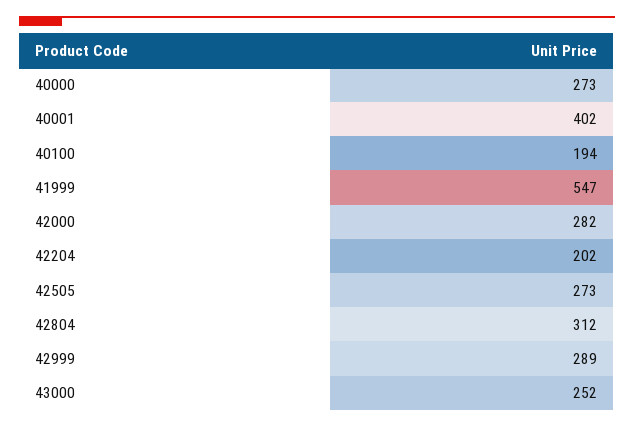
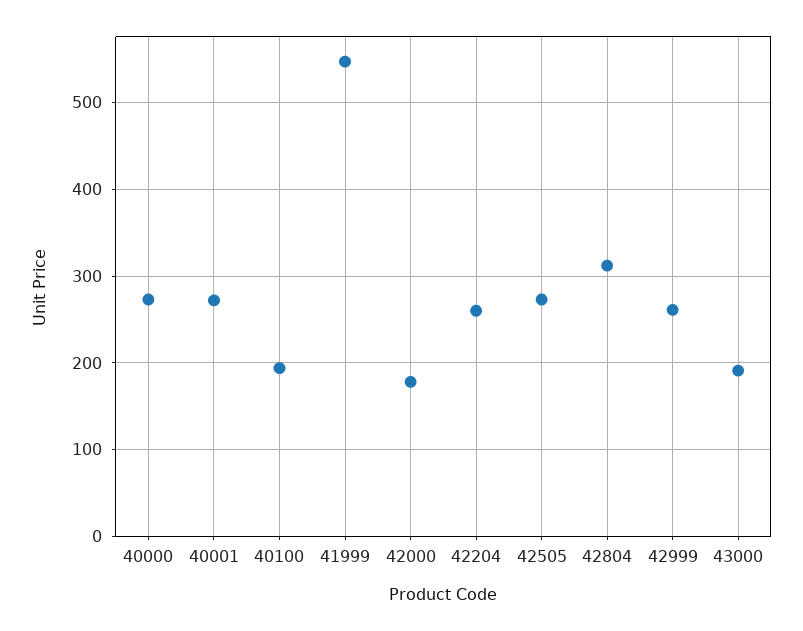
  {
    "40000": 273,
-   "40001": 402,
+   "40001": 270,
    "40100": 194,
    "41999": 547,
-   "42000": 282,
+   "42000": 180,
-   "42204": 202,
+   "42204": 260,
    "42505": 273,
    "42804": 312,
-   "42999": 289,
+   "42999": 260,
-   "43000": 252
+   "43000": 190
  }

